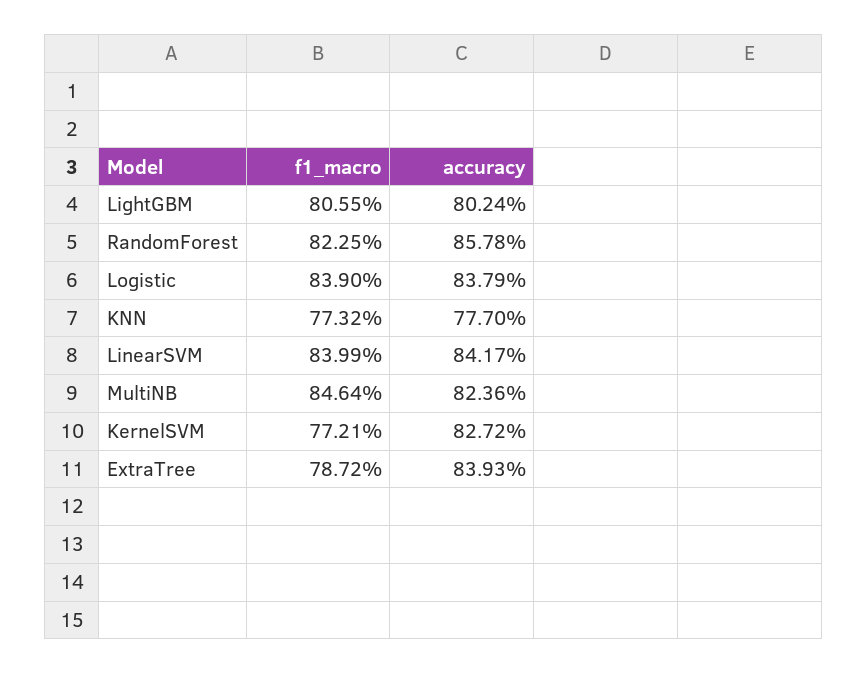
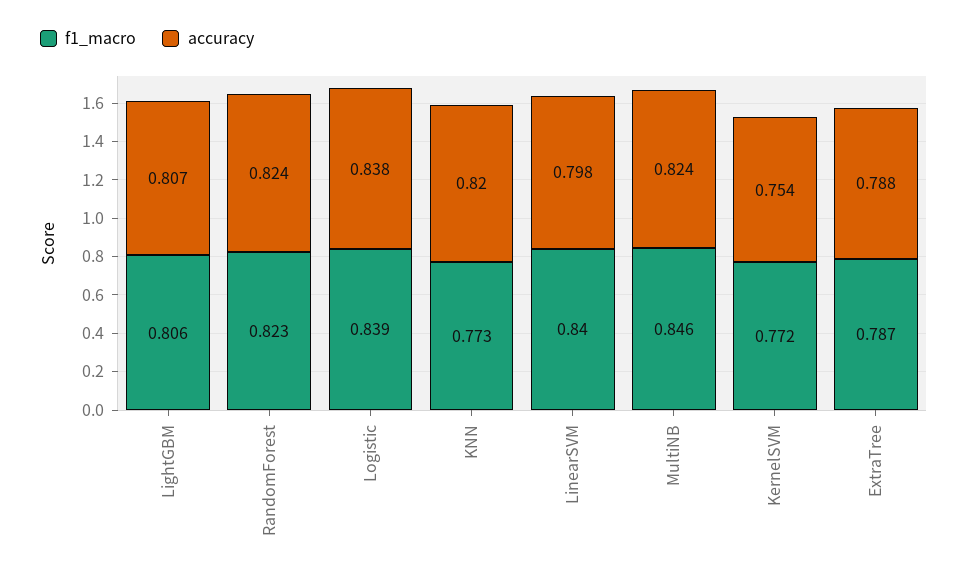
  {
    "f1_macro": {
      "LightGBM": 0.8055,
      "RandomForest": 0.8225,
      "Logistic": 0.839,
      "KNN": 0.7732,
      "LinearSVM": 0.8399,
      "MultiNB": 0.8464,
      "KernelSVM": 0.7721,
      "ExtraTree": 0.7872
    },
    "accuracy": {
-     "LightGBM": 0.8024,
+     "LightGBM": 0.807,
-     "RandomForest": 0.8578,
+     "RandomForest": 0.824,
      "Logistic": 0.8379,
-     "KNN": 0.777,
+     "KNN": 0.82,
-     "LinearSVM": 0.8417,
+     "LinearSVM": 0.798,
      "MultiNB": 0.8236,
-     "KernelSVM": 0.8272,
+     "KernelSVM": 0.754,
-     "ExtraTree": 0.8393
+     "ExtraTree": 0.788
    }
  }

